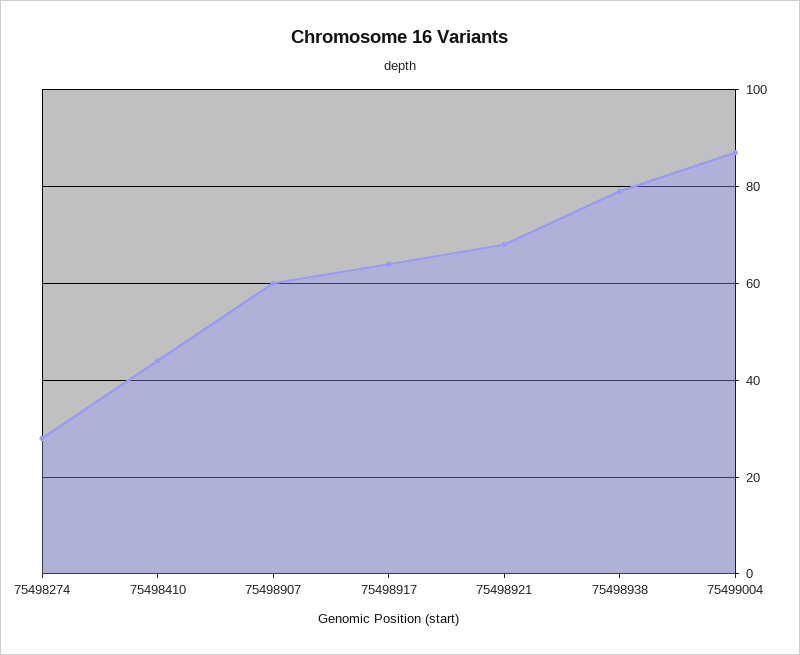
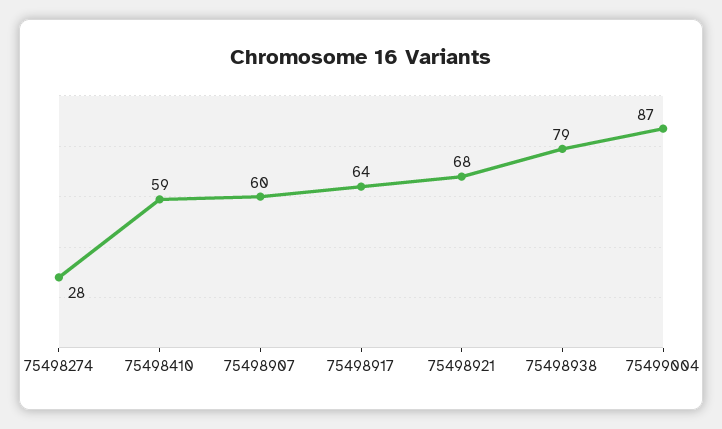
  {
    "75498274": 28,
-   "75498410": 45,
+   "75498410": 59,
    "75498907": 60,
    "75498917": 64,
    "75498921": 68,
    "75498938": 79,
    "75499004": 87
  }

